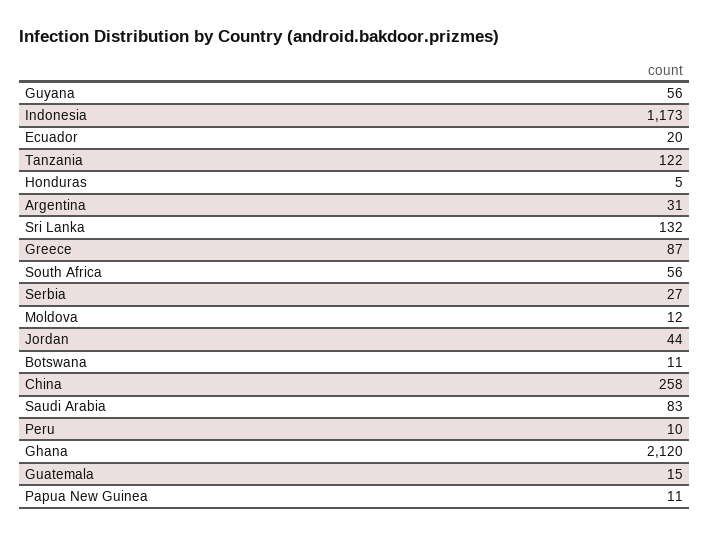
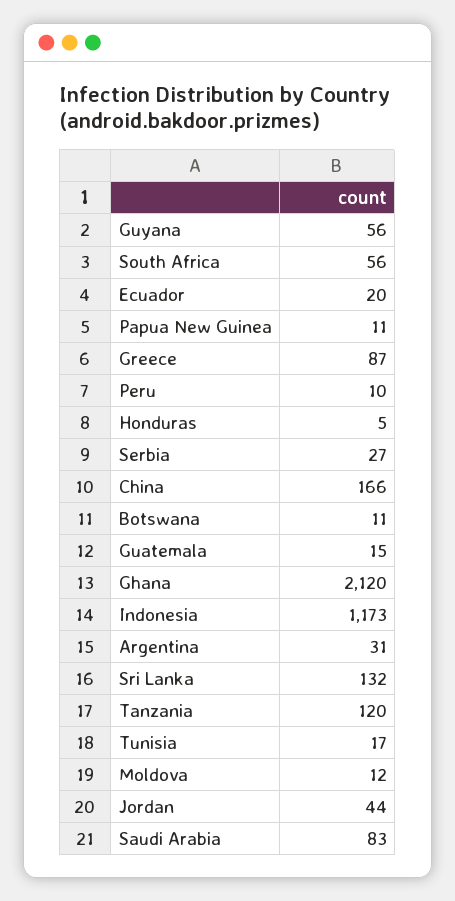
  {
    "Guyana": 56,
    "Indonesia": 1173,
    "Ecuador": 20,
-   "Tanzania": 122,
+   "Tanzania": 120,
    "Honduras": 5,
    "Argentina": 31,
    "Sri Lanka": 132,
    "Greece": 87,
    "South Africa": 56,
    "Serbia": 27,
    "Moldova": 12,
    "Jordan": 44,
    "Botswana": 11,
-   "China": 258,
+   "China": 166,
    "Saudi Arabia": 83,
    "Peru": 10,
    "Ghana": 2120,
    "Guatemala": 15,
-   "Papua New Guinea": 11
+   "Papua New Guinea": 11,
+   "Tunisia": 17
  }

